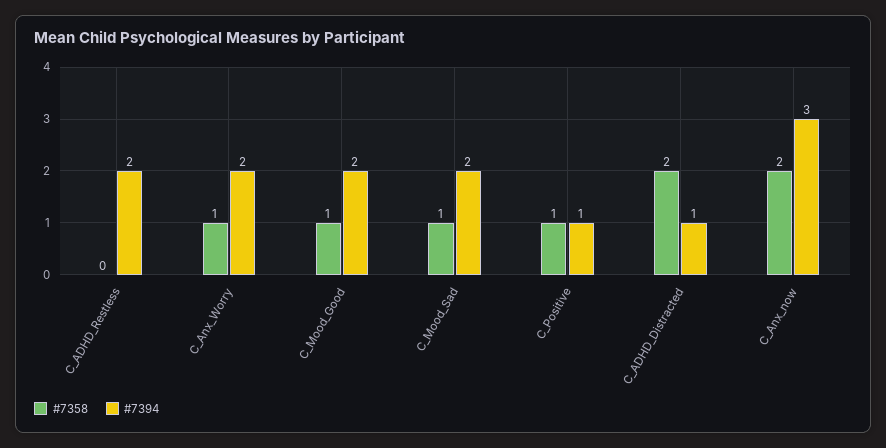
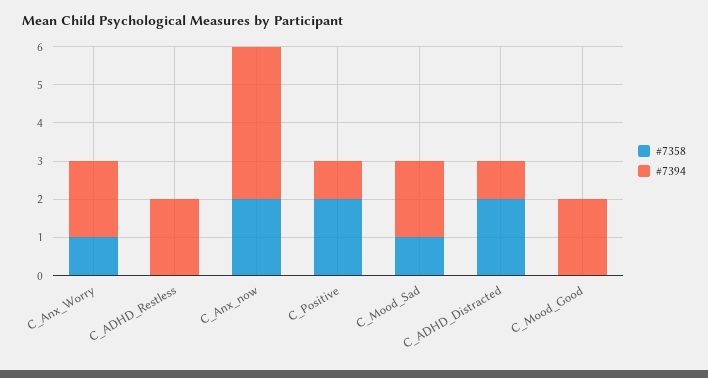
  {
    "#7358": {
      "C_ADHD_Restless": 0,
      "C_Anx_Worry": 1,
-     "C_Mood_Good": 1,
+     "C_Mood_Good": 0,
      "C_Mood_Sad": 1,
-     "C_Positive": 1,
+     "C_Positive": 2,
      "C_ADHD_Distracted": 2,
      "C_Anx_now": 2
    },
    "#7394": {
      "C_ADHD_Restless": 2,
      "C_Anx_Worry": 2,
      "C_Mood_Good": 2,
      "C_Mood_Sad": 2,
      "C_Positive": 1,
      "C_ADHD_Distracted": 1,
-     "C_Anx_now": 3
+     "C_Anx_now": 4
    }
  }

